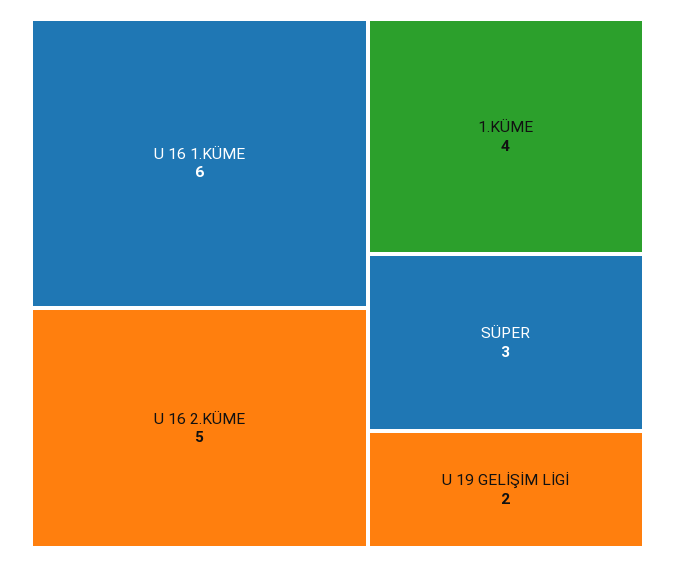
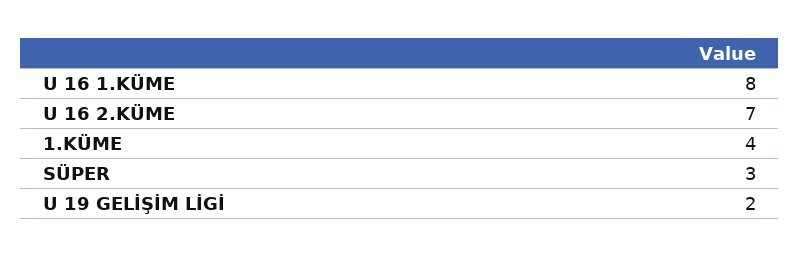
  {
-   "U 16 1.KÜME": 6,
+   "U 16 1.KÜME": 8,
-   "U 16 2.KÜME": 5,
+   "U 16 2.KÜME": 7,
    "1.KÜME": 4,
    "SÜPER": 3,
    "U 19 GELİŞİM LİGİ": 2
  }

